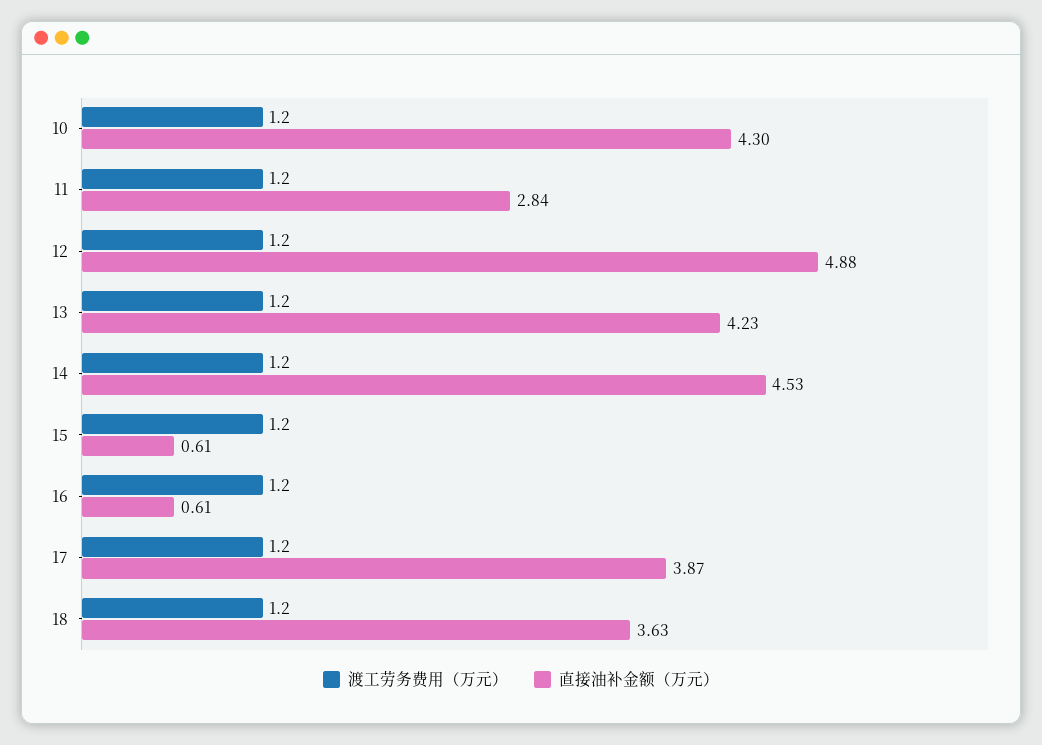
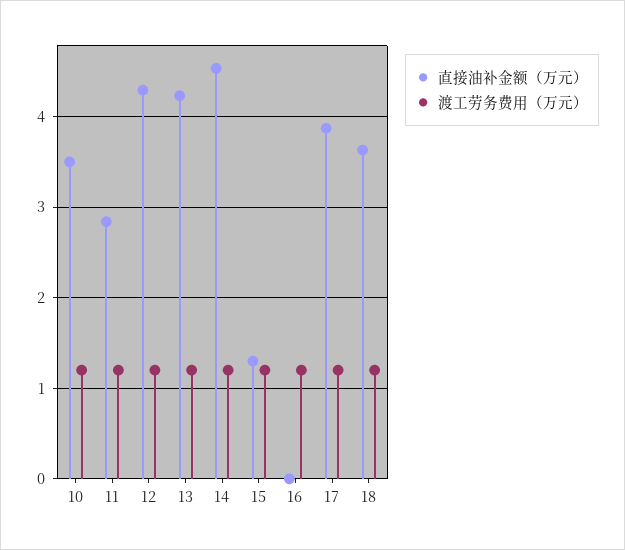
  {
    "渡工劳务费用（万元）": {
      "10": 1.2,
      "11": 1.2,
      "12": 1.2,
      "13": 1.2,
      "14": 1.2,
      "15": 1.2,
      "16": 1.2,
      "17": 1.2,
      "18": 1.2
    },
    "直接油补金额（万元）": {
-     "10": 4.3,
+     "10": 3.5,
      "11": 2.84,
-     "12": 4.88,
+     "12": 4.3,
      "13": 4.23,
      "14": 4.53,
-     "15": 0.61,
+     "15": 1.3,
-     "16": 0.61,
+     "16": 0,
      "17": 3.87,
      "18": 3.63
    }
  }

